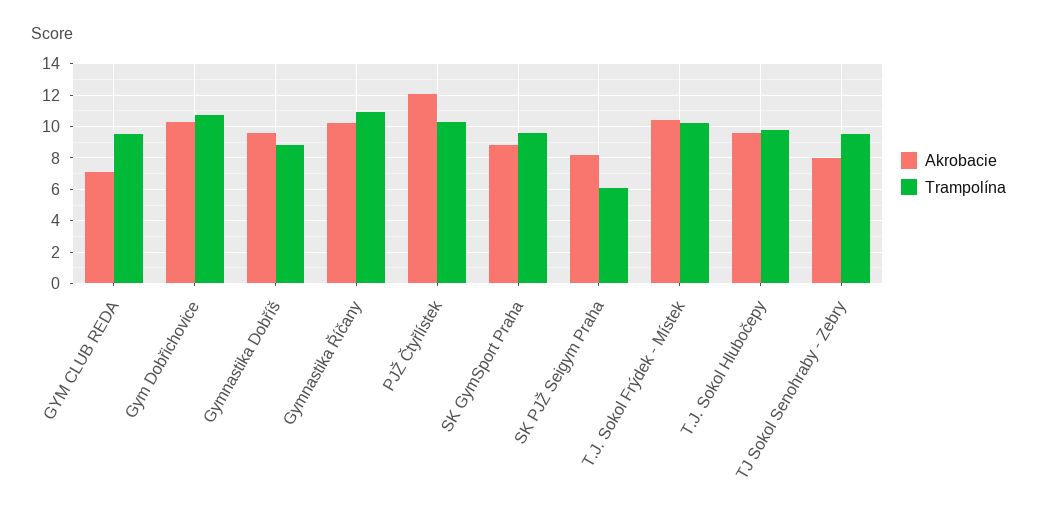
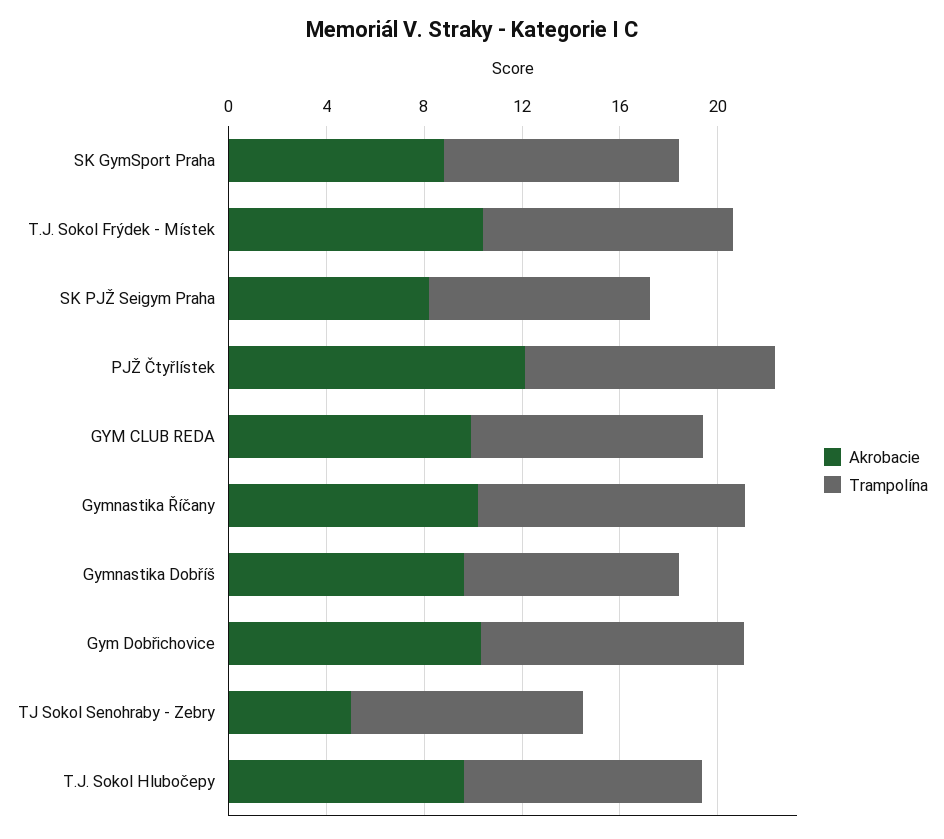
  {
    "Akrobacie": {
-     "GYM CLUB REDA": 7,
+     "GYM CLUB REDA": 10,
      "Gym Dobřichovice": 10.5,
      "Gymnastika Dobříš": 9.5,
      "Gymnastika Říčany": 10,
      "PJŽ Čtyřlístek": 12,
      "SK GymSport Praha": 9,
      "SK PJŽ Seigym Praha": 8,
      "T.J. Sokol Frýdek - Místek": 10.5,
      "T.J. Sokol Hlubočepy": 9.5,
-     "TJ Sokol Senohraby - Zebry": 8
+     "TJ Sokol Senohraby - Zebry": 5
    },
    "Trampolína": {
      "GYM CLUB REDA": 9.5,
      "Gym Dobřichovice": 11,
      "Gymnastika Dobříš": 9,
      "Gymnastika Říčany": 11,
      "PJŽ Čtyřlístek": 10.5,
      "SK GymSport Praha": 9.5,
-     "SK PJŽ Seigym Praha": 6,
+     "SK PJŽ Seigym Praha": 9,
      "T.J. Sokol Frýdek - Místek": 10,
      "T.J. Sokol Hlubočepy": 10,
      "TJ Sokol Senohraby - Zebry": 9.5
    }
  }

